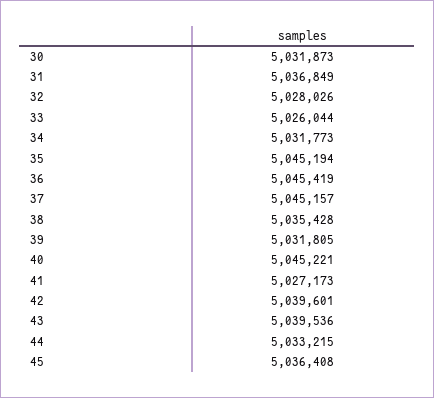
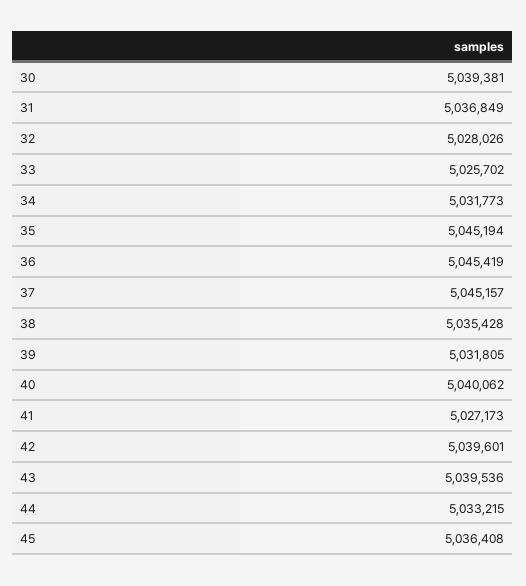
  {
-   "30": 5031873,
+   "30": 5039381,
    "31": 5036849,
    "32": 5028026,
-   "33": 5026044,
+   "33": 5025702,
    "34": 5031773,
    "35": 5045194,
    "36": 5045419,
    "37": 5045157,
    "38": 5035428,
    "39": 5031805,
-   "40": 5045221,
+   "40": 5040062,
    "41": 5027173,
    "42": 5039601,
    "43": 5039536,
    "44": 5033215,
    "45": 5036408
  }

